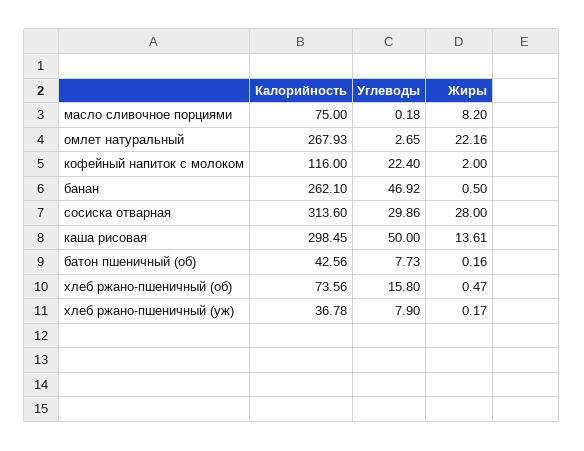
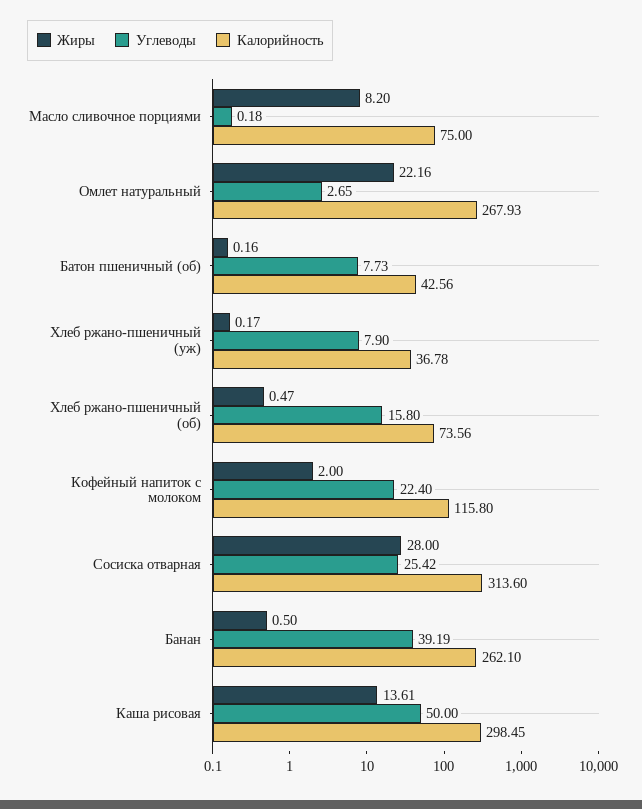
  {
    "Калорийность": {
      "масло сливочное порциями": 75,
      "омлет натуральный": 267.93,
-     "кофейный напиток с молоком": 116,
+     "кофейный напиток с молоком": 115.8,
      "банан": 262.1,
      "сосиска отварная": 313.6,
      "каша рисовая": 298.45,
      "батон пшеничный (об)": 42.56,
      "хлеб ржано-пшеничный (об)": 73.56,
      "хлеб ржано-пшеничный (уж)": 36.78
    },
    "Углеводы": {
      "масло сливочное порциями": 0.18,
      "омлет натуральный": 2.65,
      "кофейный напиток с молоком": 22.4,
-     "банан": 46.92,
+     "банан": 39.19,
-     "сосиска отварная": 29.86,
+     "сосиска отварная": 25.42,
      "каша рисовая": 50,
      "батон пшеничный (об)": 7.73,
      "хлеб ржано-пшеничный (об)": 15.8,
      "хлеб ржано-пшеничный (уж)": 7.9
    },
    "Жиры": {
      "масло сливочное порциями": 8.2,
      "омлет натуральный": 22.16,
      "кофейный напиток с молоком": 2,
      "банан": 0.5,
      "сосиска отварная": 28,
      "каша рисовая": 13.61,
      "батон пшеничный (об)": 0.16,
      "хлеб ржано-пшеничный (об)": 0.47,
      "хлеб ржано-пшеничный (уж)": 0.17
    }
  }

